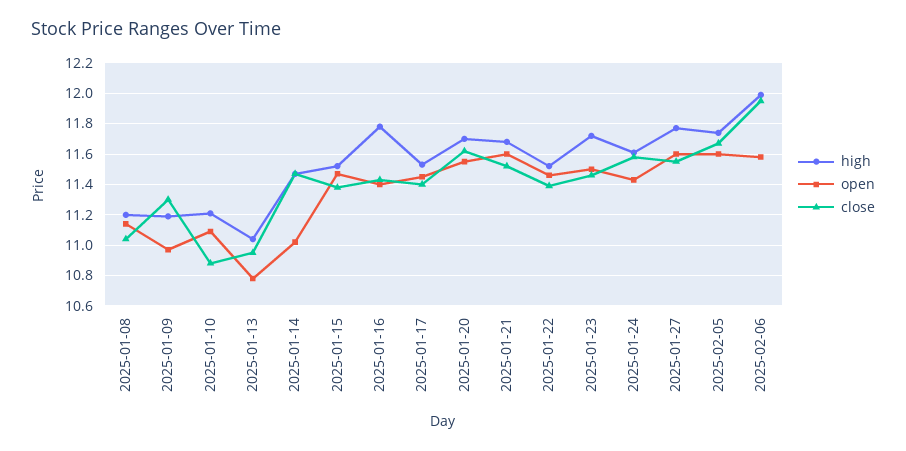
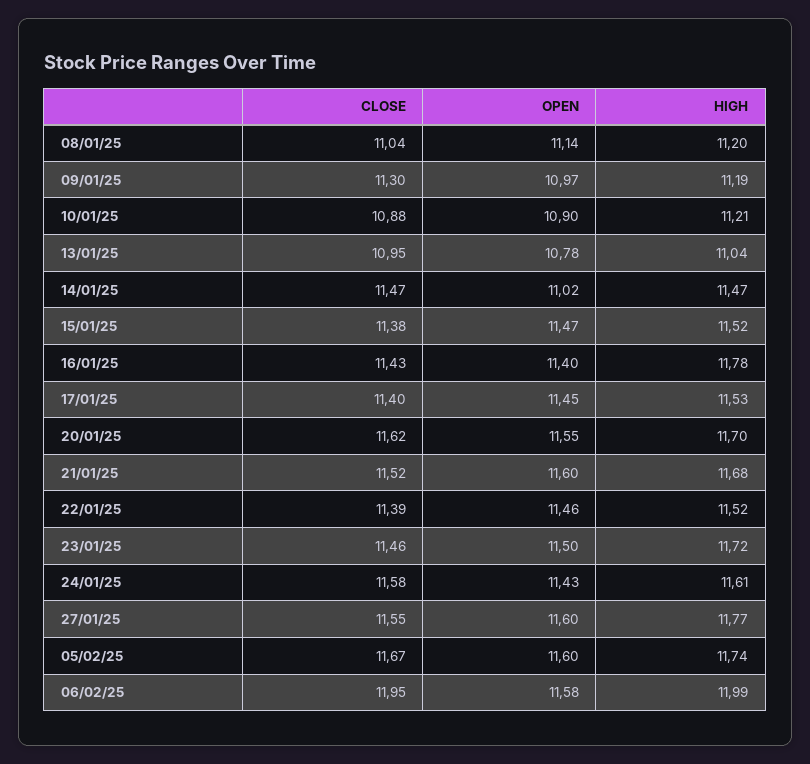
  {
    "high": {
      "2025-01-08": 11.2,
      "2025-01-09": 11.19,
      "2025-01-10": 11.21,
      "2025-01-13": 11.04,
      "2025-01-14": 11.47,
      "2025-01-15": 11.52,
      "2025-01-16": 11.78,
      "2025-01-17": 11.53,
      "2025-01-20": 11.7,
      "2025-01-21": 11.68,
      "2025-01-22": 11.52,
      "2025-01-23": 11.72,
      "2025-01-24": 11.61,
      "2025-01-27": 11.77,
      "2025-02-05": 11.74,
      "2025-02-06": 11.99
    },
    "open": {
      "2025-01-08": 11.14,
      "2025-01-09": 10.97,
-     "2025-01-10": 11.1,
+     "2025-01-10": 10.9,
      "2025-01-13": 10.78,
      "2025-01-14": 11.02,
      "2025-01-15": 11.47,
      "2025-01-16": 11.4,
      "2025-01-17": 11.45,
      "2025-01-20": 11.55,
      "2025-01-21": 11.6,
      "2025-01-22": 11.46,
      "2025-01-23": 11.5,
      "2025-01-24": 11.43,
      "2025-01-27": 11.6,
      "2025-02-05": 11.6,
      "2025-02-06": 11.58
    },
    "close": {
      "2025-01-08": 11.04,
      "2025-01-09": 11.3,
      "2025-01-10": 10.88,
      "2025-01-13": 10.95,
      "2025-01-14": 11.47,
      "2025-01-15": 11.38,
      "2025-01-16": 11.43,
      "2025-01-17": 11.4,
      "2025-01-20": 11.62,
      "2025-01-21": 11.52,
      "2025-01-22": 11.39,
      "2025-01-23": 11.46,
      "2025-01-24": 11.58,
      "2025-01-27": 11.55,
      "2025-02-05": 11.67,
      "2025-02-06": 11.95
    }
  }

